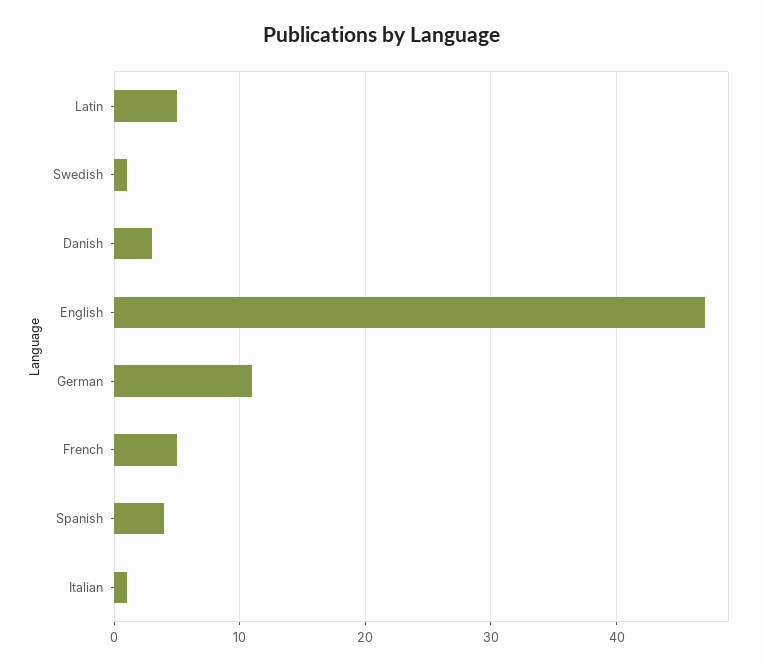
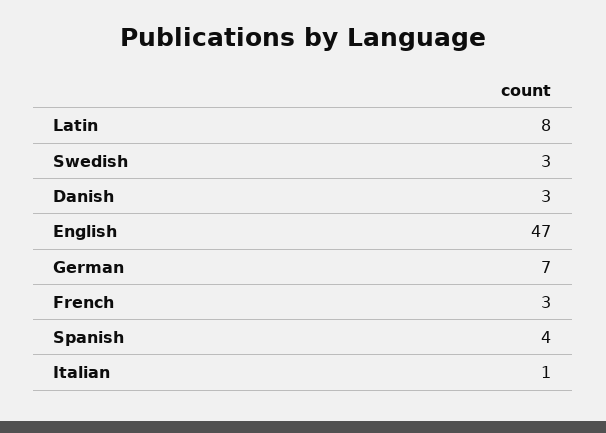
  {
-   "Latin": 5,
+   "Latin": 8,
-   "Swedish": 1,
+   "Swedish": 3,
    "Danish": 3,
    "English": 47,
-   "German": 11,
+   "German": 7,
-   "French": 5,
+   "French": 3,
    "Spanish": 4,
    "Italian": 1
  }

